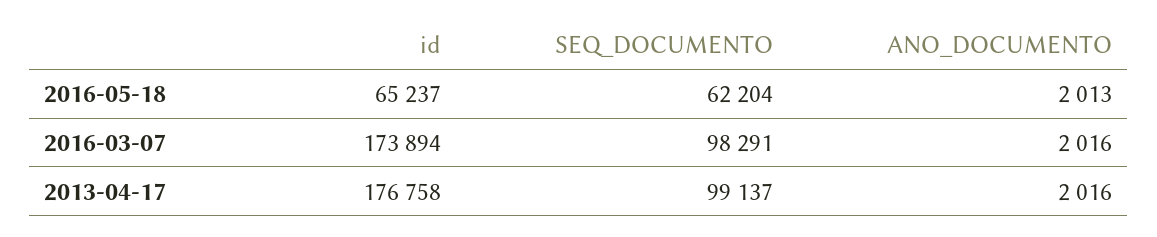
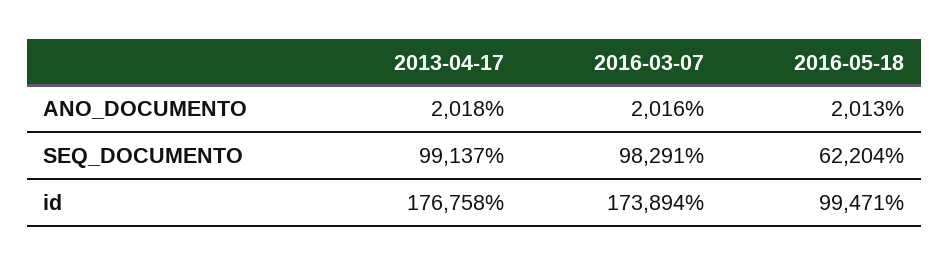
  {
    "id": {
-     "2016-05-18": 65237,
+     "2016-05-18": 99471,
      "2016-03-07": 173894,
      "2013-04-17": 176758
    },
    "SEQ_DOCUMENTO": {
      "2016-05-18": 62204,
      "2016-03-07": 98291,
      "2013-04-17": 99137
    },
    "ANO_DOCUMENTO": {
      "2016-05-18": 2013,
      "2016-03-07": 2016,
-     "2013-04-17": 2016
+     "2013-04-17": 2018
    }
  }

